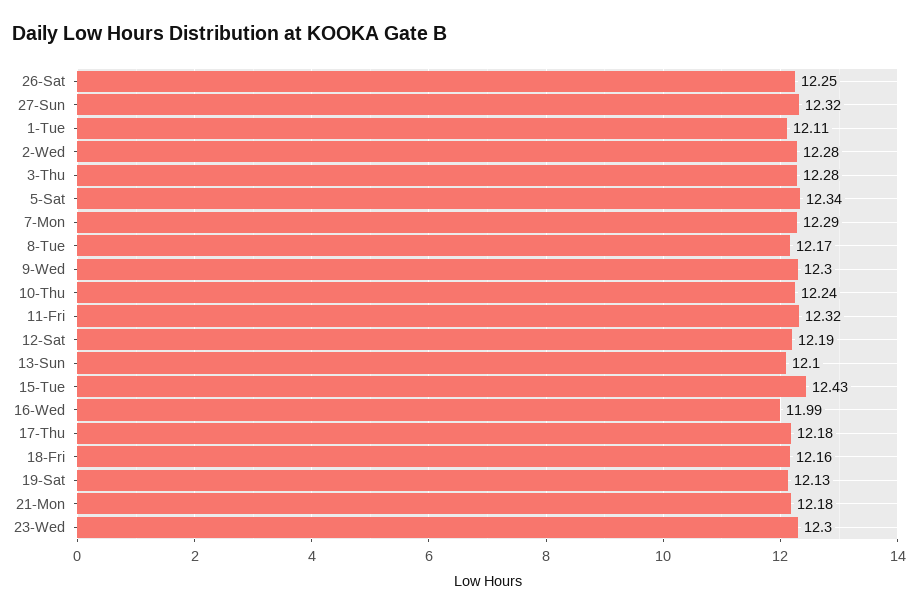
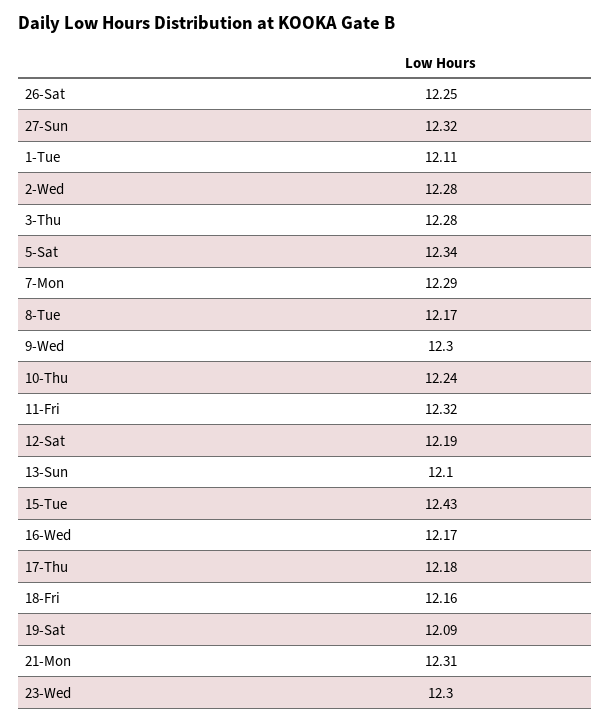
  {
    "26-Sat": 12.25,
    "27-Sun": 12.32,
    "1-Tue": 12.11,
    "2-Wed": 12.28,
    "3-Thu": 12.28,
    "5-Sat": 12.34,
    "7-Mon": 12.29,
    "8-Tue": 12.17,
    "9-Wed": 12.3,
    "10-Thu": 12.24,
    "11-Fri": 12.32,
    "12-Sat": 12.19,
    "13-Sun": 12.1,
    "15-Tue": 12.43,
-   "16-Wed": 11.99,
+   "16-Wed": 12.17,
    "17-Thu": 12.18,
    "18-Fri": 12.16,
-   "19-Sat": 12.13,
+   "19-Sat": 12.09,
-   "21-Mon": 12.18,
+   "21-Mon": 12.31,
    "23-Wed": 12.3
  }

